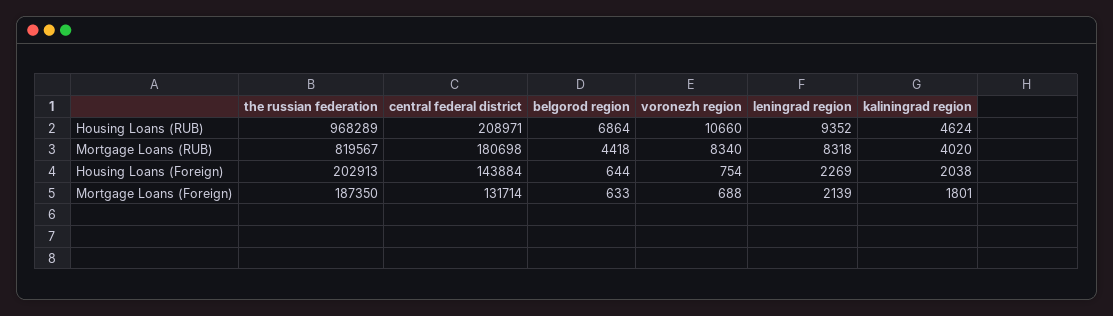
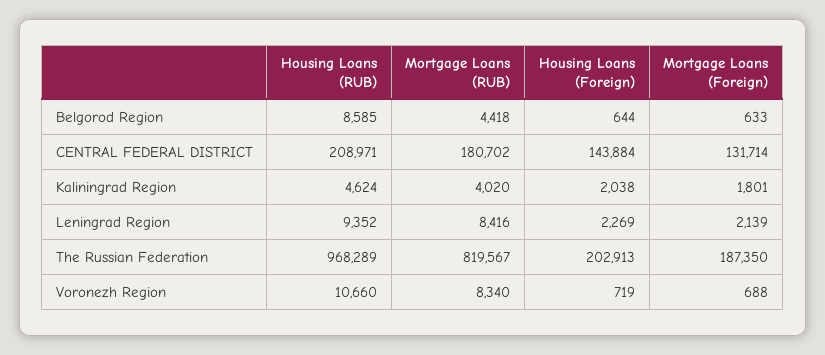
  {
    "the russian federation": {
      "Housing Loans (RUB)": 968289,
      "Mortgage Loans (RUB)": 819567,
      "Housing Loans (Foreign)": 202913,
      "Mortgage Loans (Foreign)": 187350
    },
    "central federal district": {
      "Housing Loans (RUB)": 208971,
-     "Mortgage Loans (RUB)": 180698,
+     "Mortgage Loans (RUB)": 180702,
      "Housing Loans (Foreign)": 143884,
      "Mortgage Loans (Foreign)": 131714
    },
    "belgorod region": {
-     "Housing Loans (RUB)": 6864,
+     "Housing Loans (RUB)": 8585,
      "Mortgage Loans (RUB)": 4418,
      "Housing Loans (Foreign)": 644,
      "Mortgage Loans (Foreign)": 633
    },
    "voronezh region": {
      "Housing Loans (RUB)": 10660,
      "Mortgage Loans (RUB)": 8340,
-     "Housing Loans (Foreign)": 754,
+     "Housing Loans (Foreign)": 719,
      "Mortgage Loans (Foreign)": 688
    },
    "leningrad region": {
      "Housing Loans (RUB)": 9352,
-     "Mortgage Loans (RUB)": 8318,
+     "Mortgage Loans (RUB)": 8416,
      "Housing Loans (Foreign)": 2269,
      "Mortgage Loans (Foreign)": 2139
    },
    "kaliningrad region": {
      "Housing Loans (RUB)": 4624,
      "Mortgage Loans (RUB)": 4020,
      "Housing Loans (Foreign)": 2038,
      "Mortgage Loans (Foreign)": 1801
    }
  }

